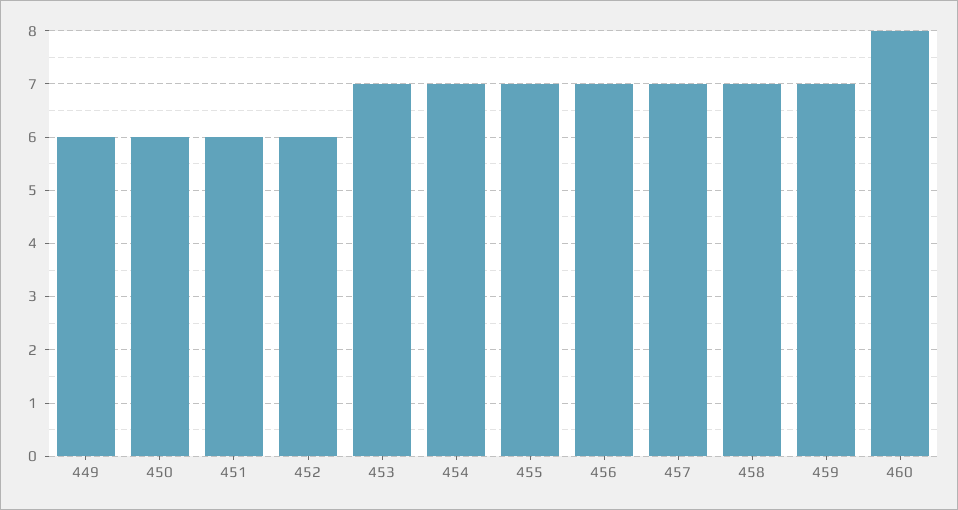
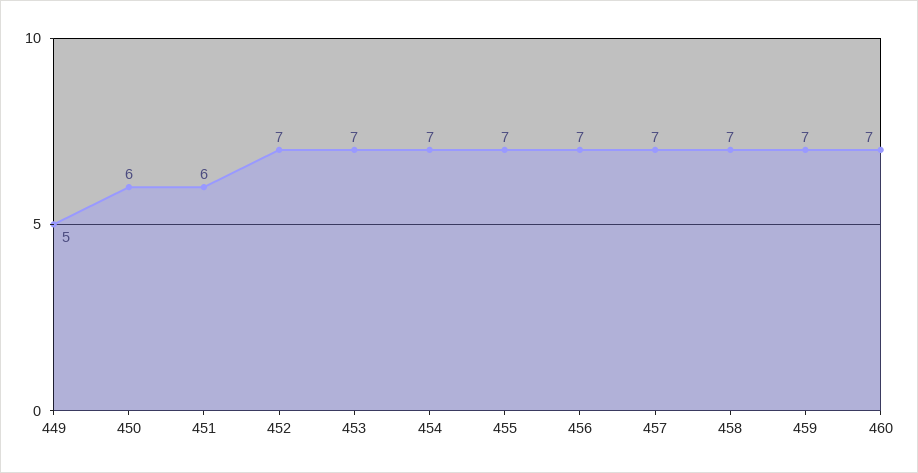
  {
-   "449": 6,
+   "449": 5,
    "450": 6,
    "451": 6,
-   "452": 6,
+   "452": 7,
    "453": 7,
    "454": 7,
    "455": 7,
    "456": 7,
    "457": 7,
    "458": 7,
    "459": 7,
-   "460": 8
+   "460": 7
  }

